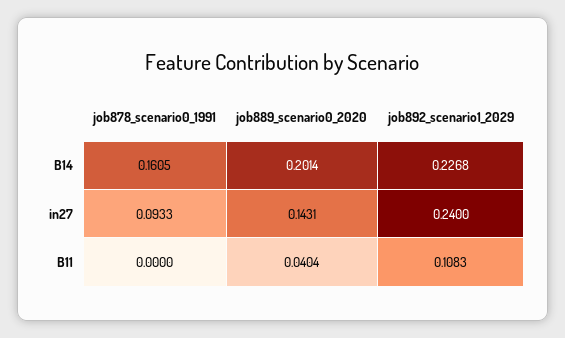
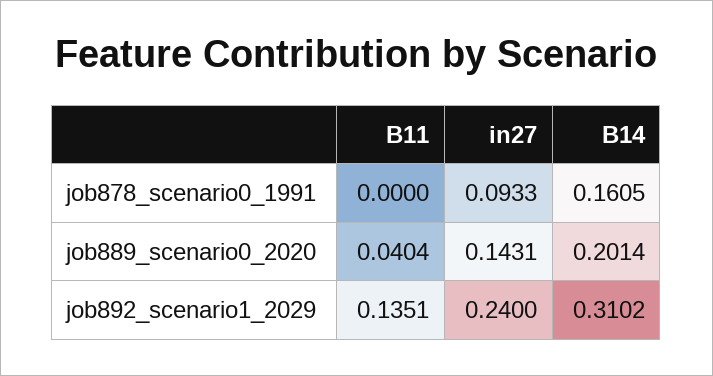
  {
    "job878_scenario0_1991": {
      "B14": 0.1605,
      "in27": 0.0933,
      "B11": 0
    },
    "job889_scenario0_2020": {
      "B14": 0.2014,
      "in27": 0.1431,
      "B11": 0.0404
    },
    "job892_scenario1_2029": {
-     "B14": 0.2268,
+     "B14": 0.3102,
      "in27": 0.24,
-     "B11": 0.1083
+     "B11": 0.1351
    }
  }

